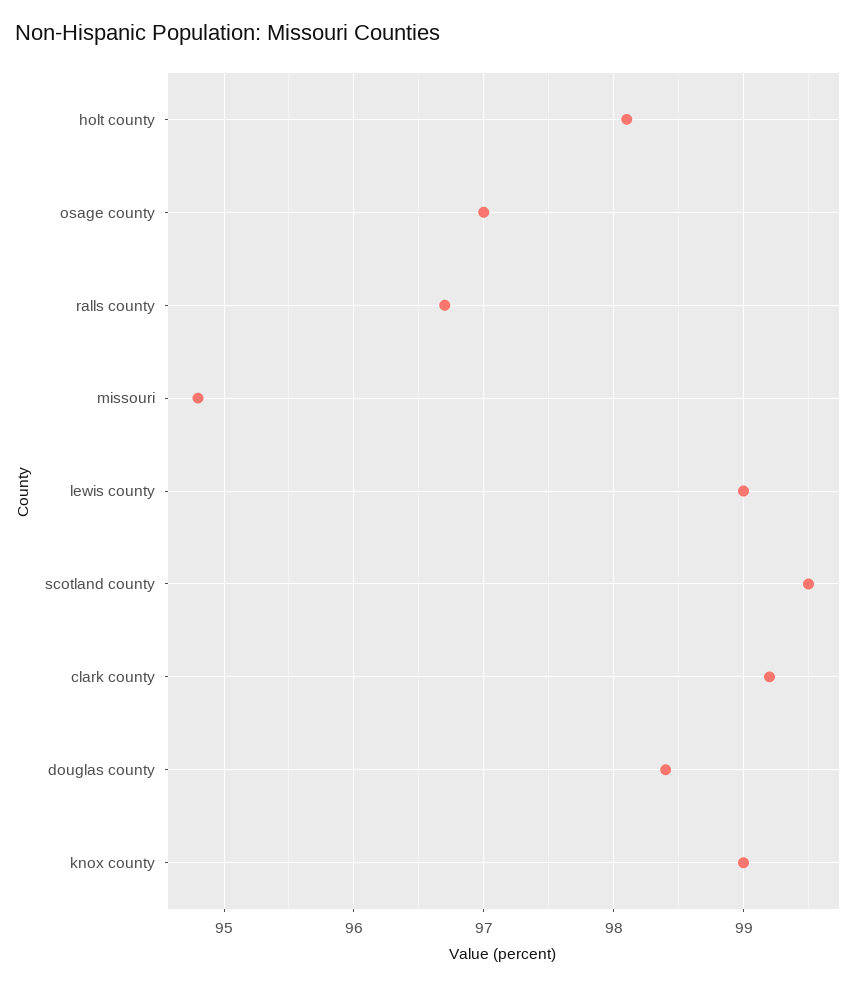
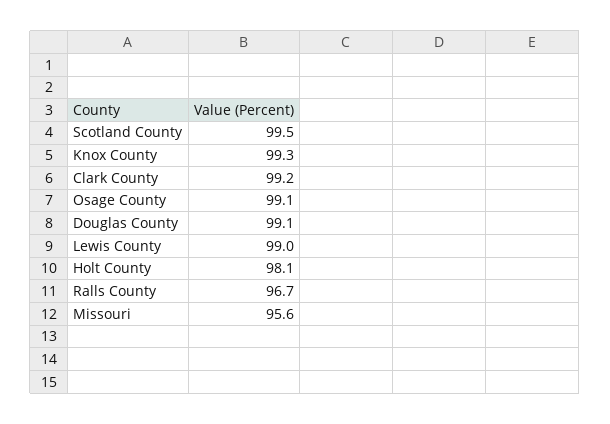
  {
    "holt county": 98.1,
-   "osage county": 97,
+   "osage county": 99.1,
    "ralls county": 96.7,
-   "missouri": 94.8,
+   "missouri": 95.6,
    "lewis county": 99,
    "scotland county": 99.5,
    "clark county": 99.2,
-   "douglas county": 98.4,
+   "douglas county": 99.1,
-   "knox county": 99
+   "knox county": 99.3
  }

